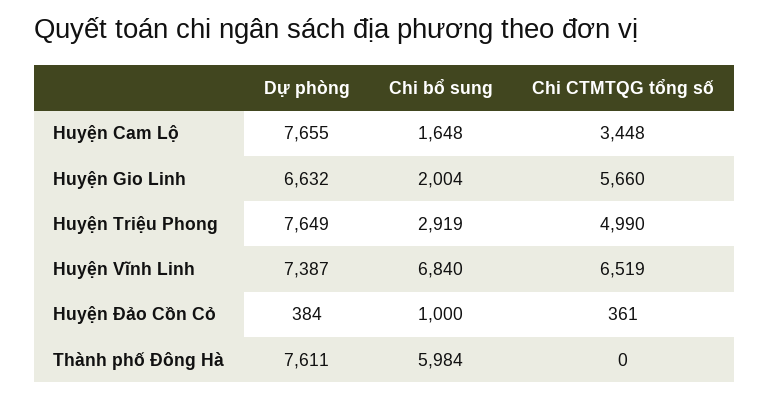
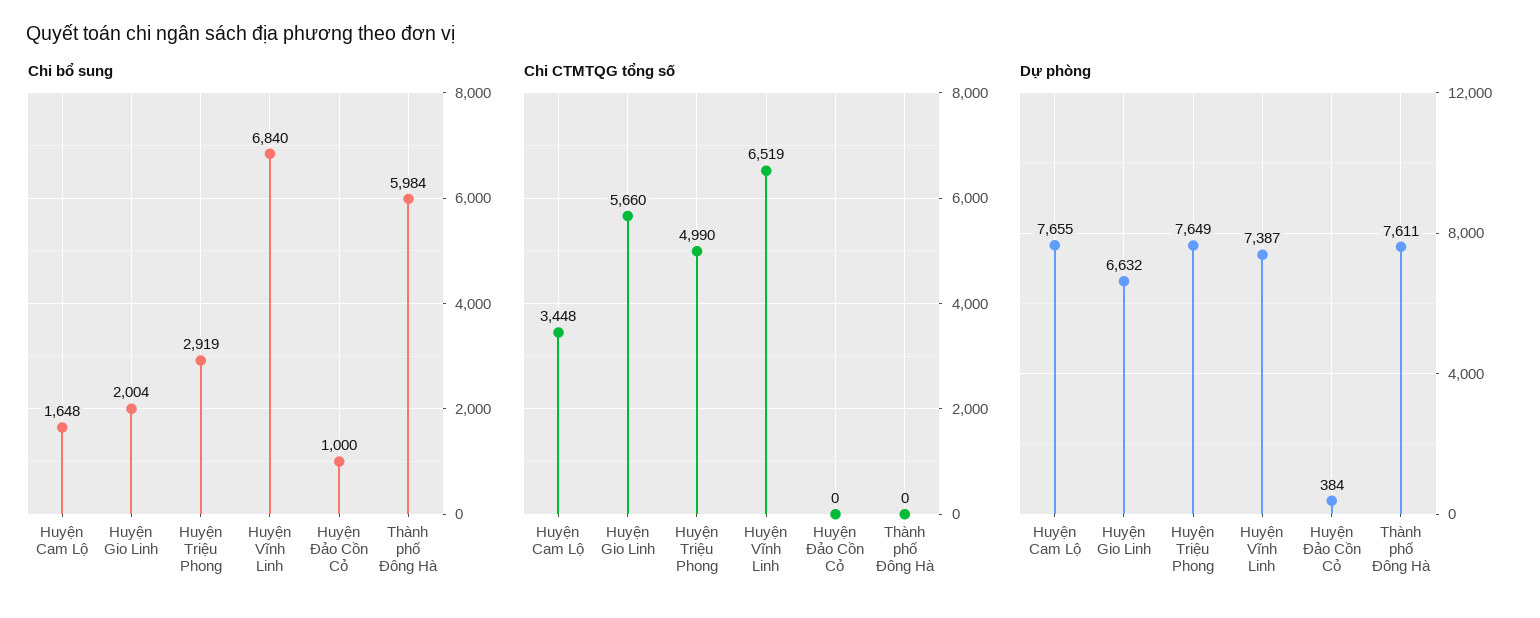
  {
    "Dự phòng": {
      "Huyện Cam Lộ": 7655,
      "Huyện Gio Linh": 6632,
      "Huyện Triệu Phong": 7649,
      "Huyện Vĩnh Linh": 7387,
      "Huyện Đảo Cồn Cỏ": 384,
      "Thành phố Đông Hà": 7611
    },
    "Chi bổ sung": {
      "Huyện Cam Lộ": 1648,
      "Huyện Gio Linh": 2004,
      "Huyện Triệu Phong": 2919,
      "Huyện Vĩnh Linh": 6840,
      "Huyện Đảo Cồn Cỏ": 1000,
      "Thành phố Đông Hà": 5984
    },
    "Chi CTMTQG tổng số": {
      "Huyện Cam Lộ": 3448,
      "Huyện Gio Linh": 5660,
      "Huyện Triệu Phong": 4990,
      "Huyện Vĩnh Linh": 6519,
-     "Huyện Đảo Cồn Cỏ": 361,
+     "Huyện Đảo Cồn Cỏ": 0,
      "Thành phố Đông Hà": 0
    }
  }

